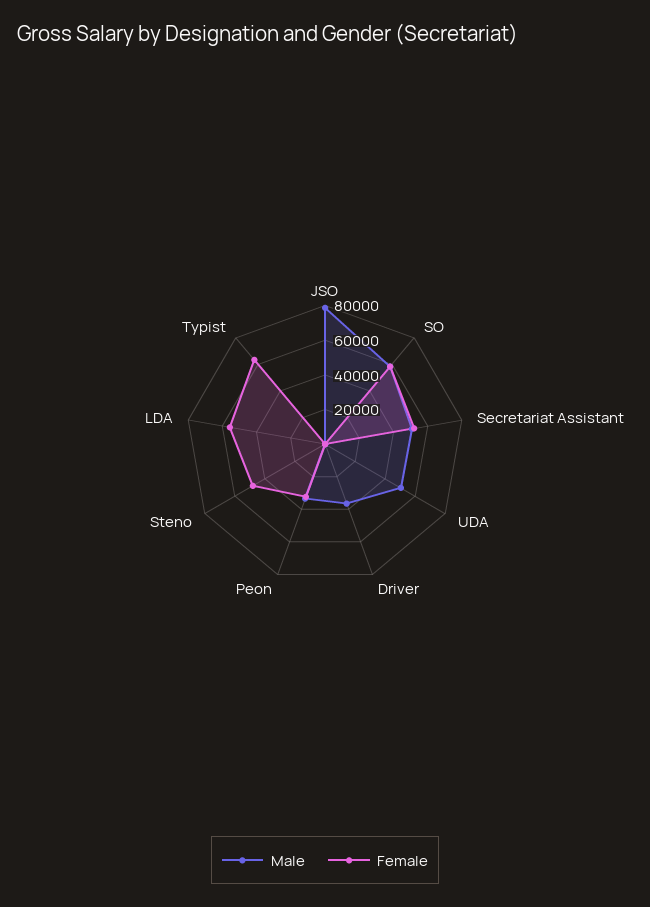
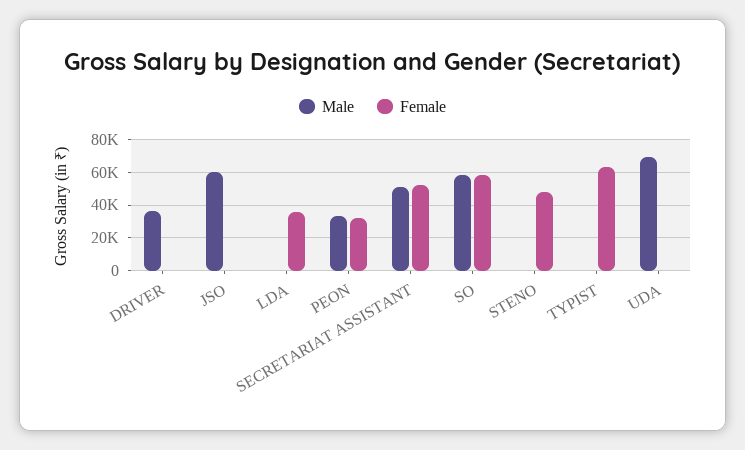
  {
    "Male": {
-     "JSO": 80000,
+     "JSO": 60000,
      "SO": 60000,
      "Secretariat Assistant": 50000,
-     "UDA": 50000,
+     "UDA": 70000,
      "Driver": 35000,
      "Peon": 35000,
      "Steno": 0,
      "LDA": 0,
      "Typist": 0
    },
    "Female": {
      "JSO": 0,
      "SO": 60000,
      "Secretariat Assistant": 50000,
      "UDA": 0,
      "Driver": 0,
      "Peon": 30000,
      "Steno": 50000,
-     "LDA": 55000,
+     "LDA": 35000,
      "Typist": 65000
    }
  }

